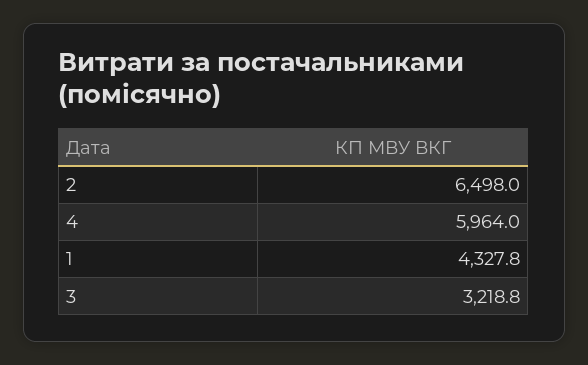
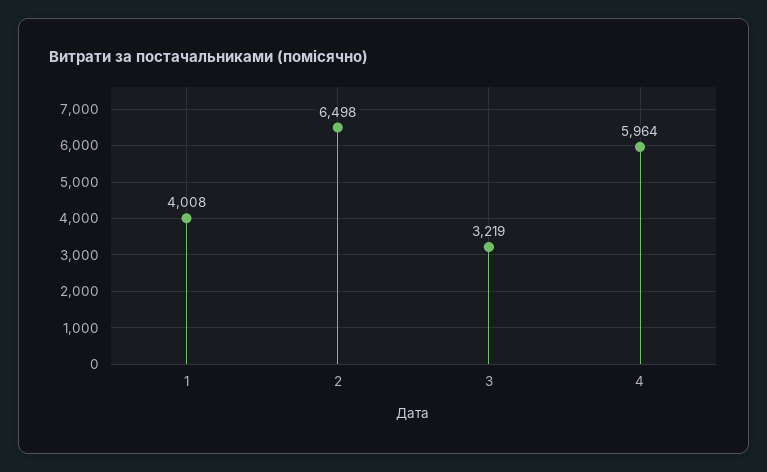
  {
    "2": 6498,
    "4": 5964,
-   "1": 4327.8,
+   "1": 4008,
    "3": 3218.8
  }

